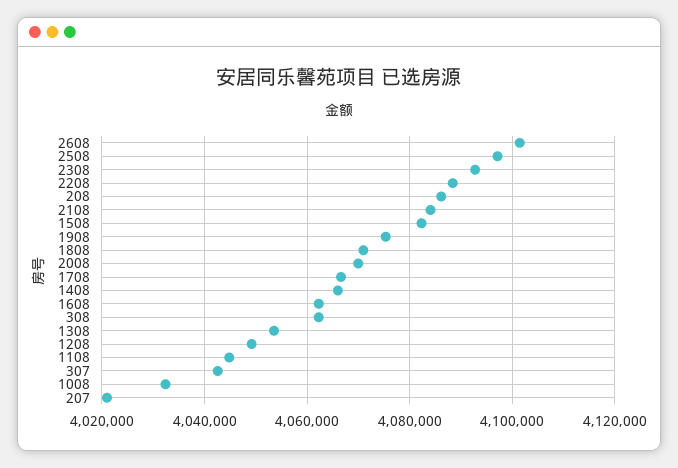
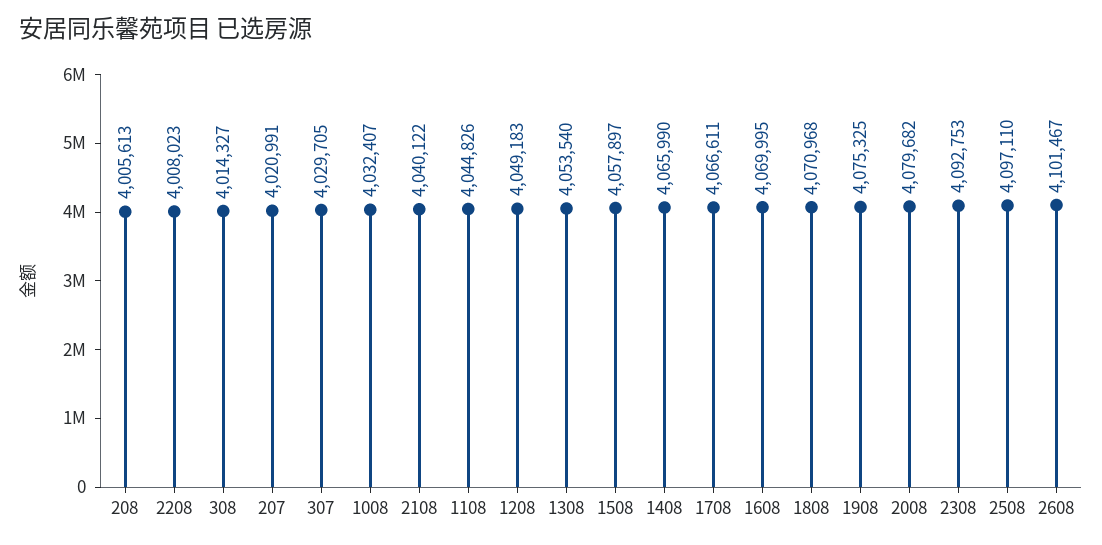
  {
    "2608": 4101467,
    "2508": 4097110,
    "2308": 4092753,
-   "2208": 4088000,
+   "2208": 4008023,
-   "208": 4086000,
+   "208": 4005613,
-   "2108": 4084000,
+   "2108": 4040122,
-   "1508": 4082000,
+   "1508": 4057897,
    "1908": 4075325,
    "1808": 4070968,
-   "2008": 4070000,
+   "2008": 4079682,
    "1708": 4066611,
    "1408": 4065990,
-   "1608": 4062000,
+   "1608": 4069995,
-   "308": 4062000,
+   "308": 4014327,
    "1308": 4053540,
    "1208": 4049183,
    "1108": 4044826,
-   "307": 4042000,
+   "307": 4029705,
    "1008": 4032407,
    "207": 4020991
  }

